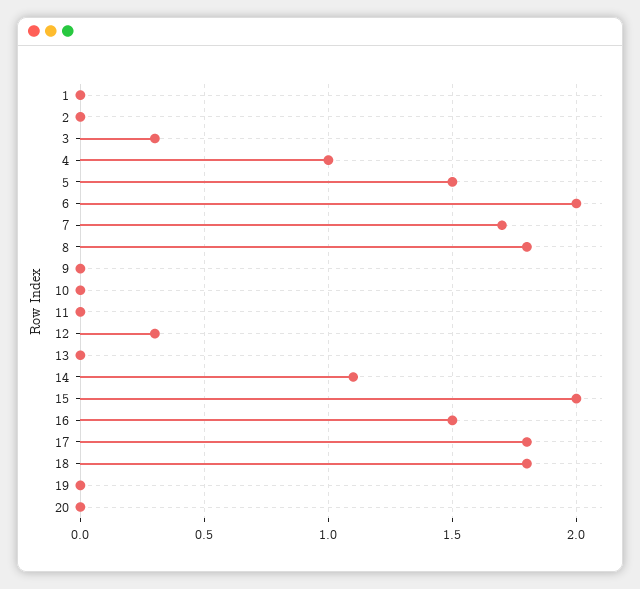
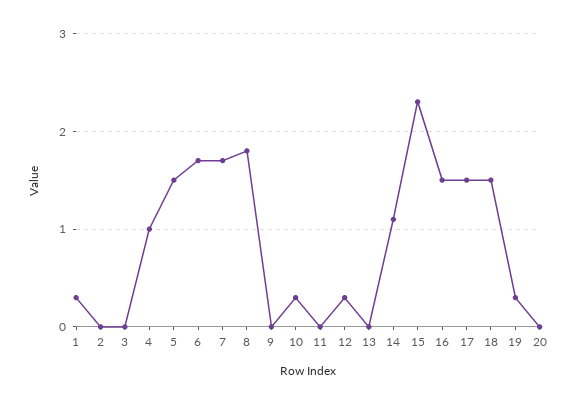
  {
-   "1": 0,
+   "1": 0.3,
    "2": 0,
-   "3": 0.3,
+   "3": 0,
    "4": 1,
    "5": 1.5,
-   "6": 2,
+   "6": 1.7,
    "7": 1.7,
    "8": 1.8,
    "9": 0,
-   "10": 0,
+   "10": 0.3,
    "11": 0,
    "12": 0.3,
    "13": 0,
    "14": 1.1,
-   "15": 2,
+   "15": 2.3,
    "16": 1.5,
-   "17": 1.8,
+   "17": 1.5,
-   "18": 1.8,
+   "18": 1.5,
-   "19": 0,
+   "19": 0.3,
    "20": 0
  }

